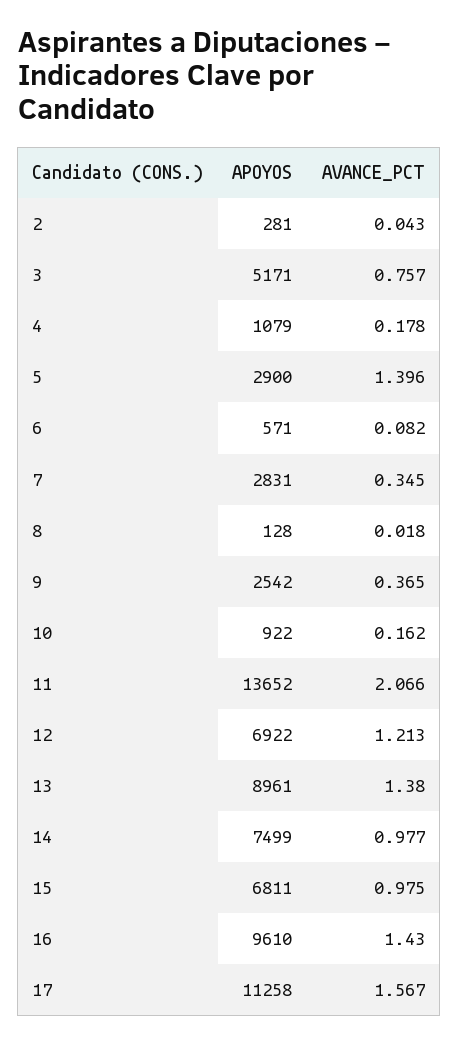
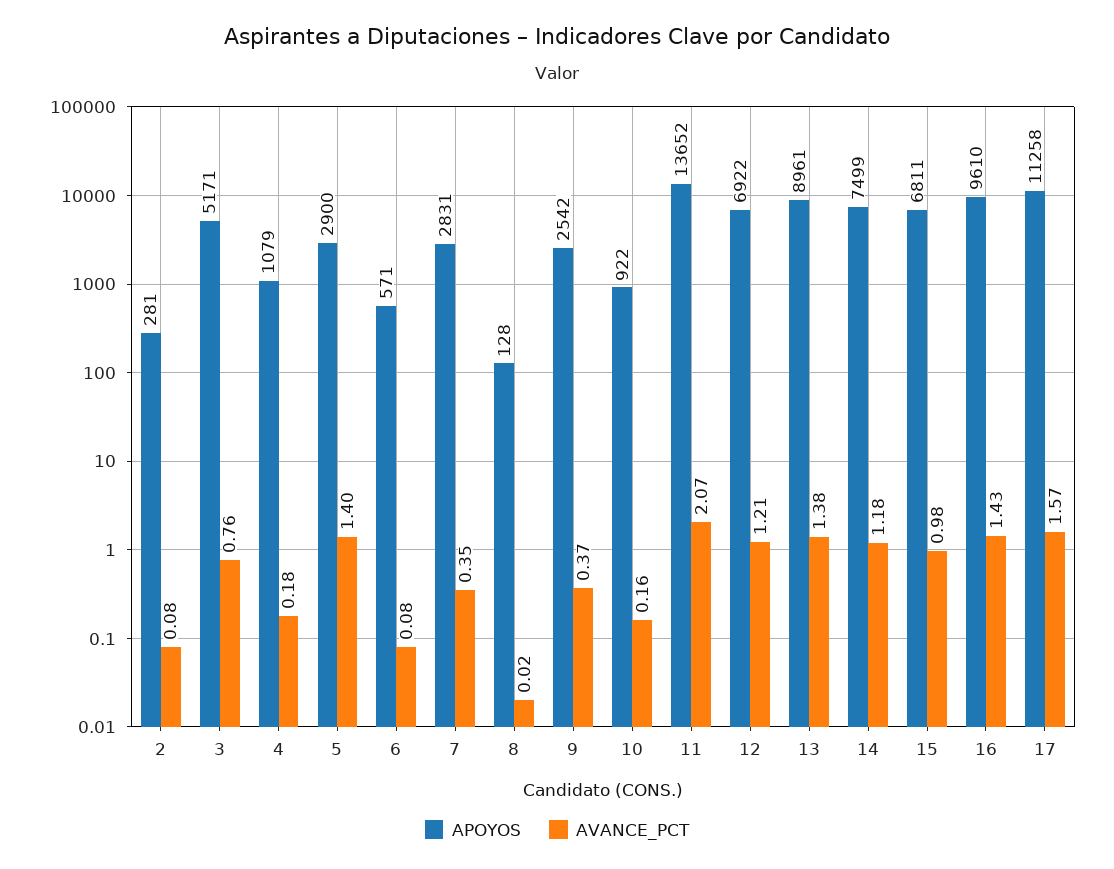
  {
    "APOYOS": {
      "2": 281,
      "3": 5171,
      "4": 1079,
      "5": 2900,
      "6": 571,
      "7": 2831,
      "8": 128,
      "9": 2542,
      "10": 922,
      "11": 13652,
      "12": 6922,
      "13": 8961,
      "14": 7499,
      "15": 6811,
      "16": 9610,
      "17": 11258
    },
    "AVANCE_PCT": {
-     "2": 0.043,
+     "2": 0.08,
      "3": 0.757,
      "4": 0.178,
      "5": 1.396,
      "6": 0.082,
      "7": 0.345,
      "8": 0.018,
      "9": 0.365,
      "10": 0.162,
      "11": 2.066,
      "12": 1.213,
      "13": 1.38,
-     "14": 0.977,
+     "14": 1.18,
      "15": 0.975,
      "16": 1.43,
      "17": 1.567
    }
  }

